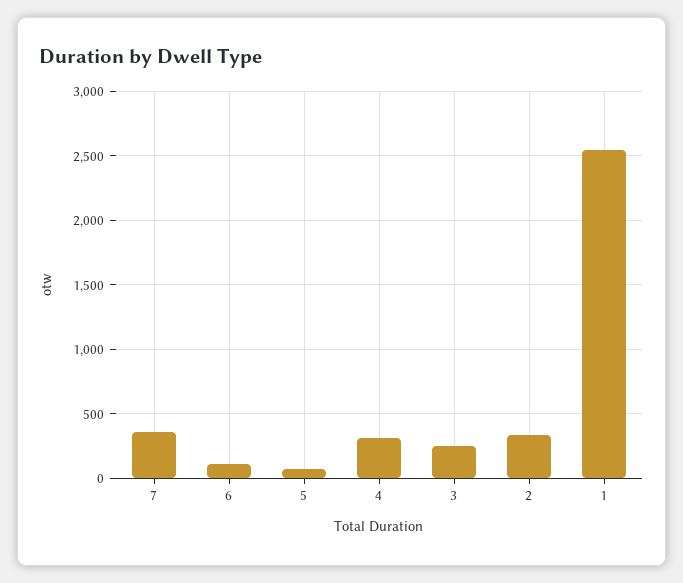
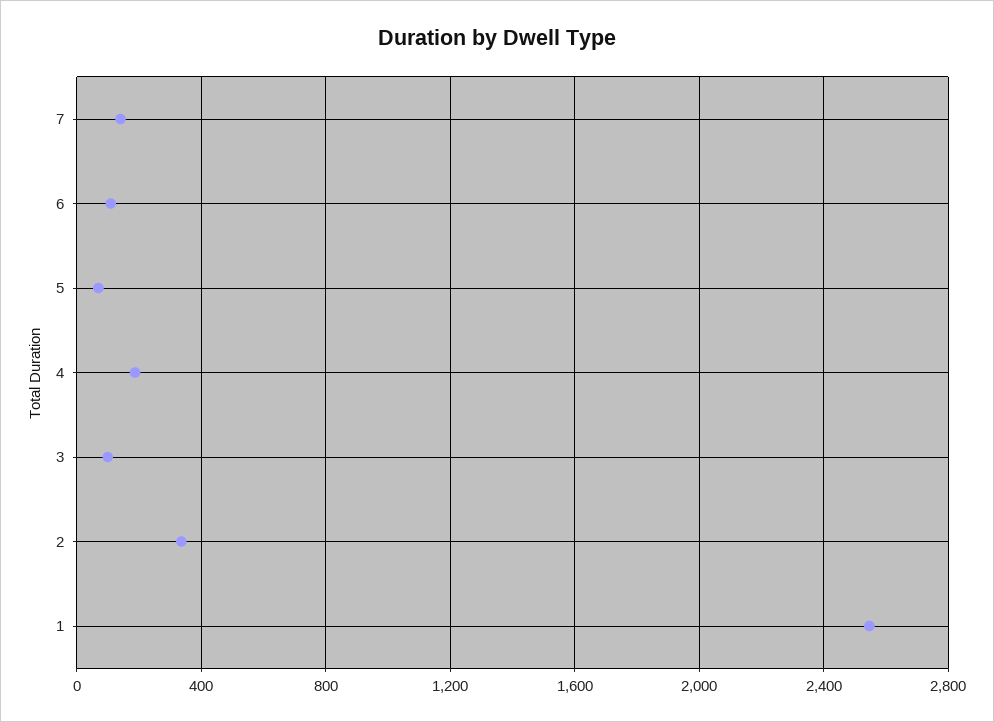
  {
-   "7": 350,
+   "7": 150,
    "6": 100,
    "5": 50,
-   "4": 300,
+   "4": 200,
-   "3": 250,
+   "3": 100,
    "2": 350,
    "1": 2550
  }

